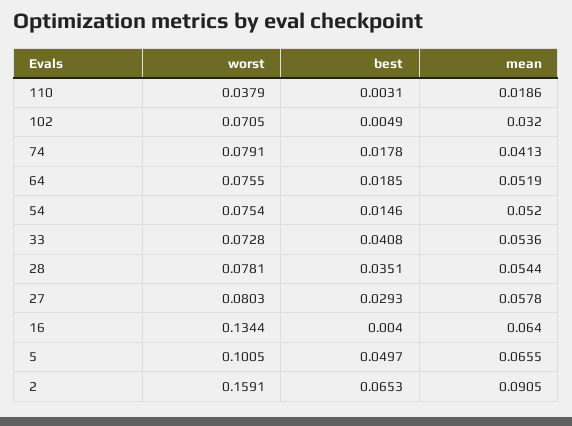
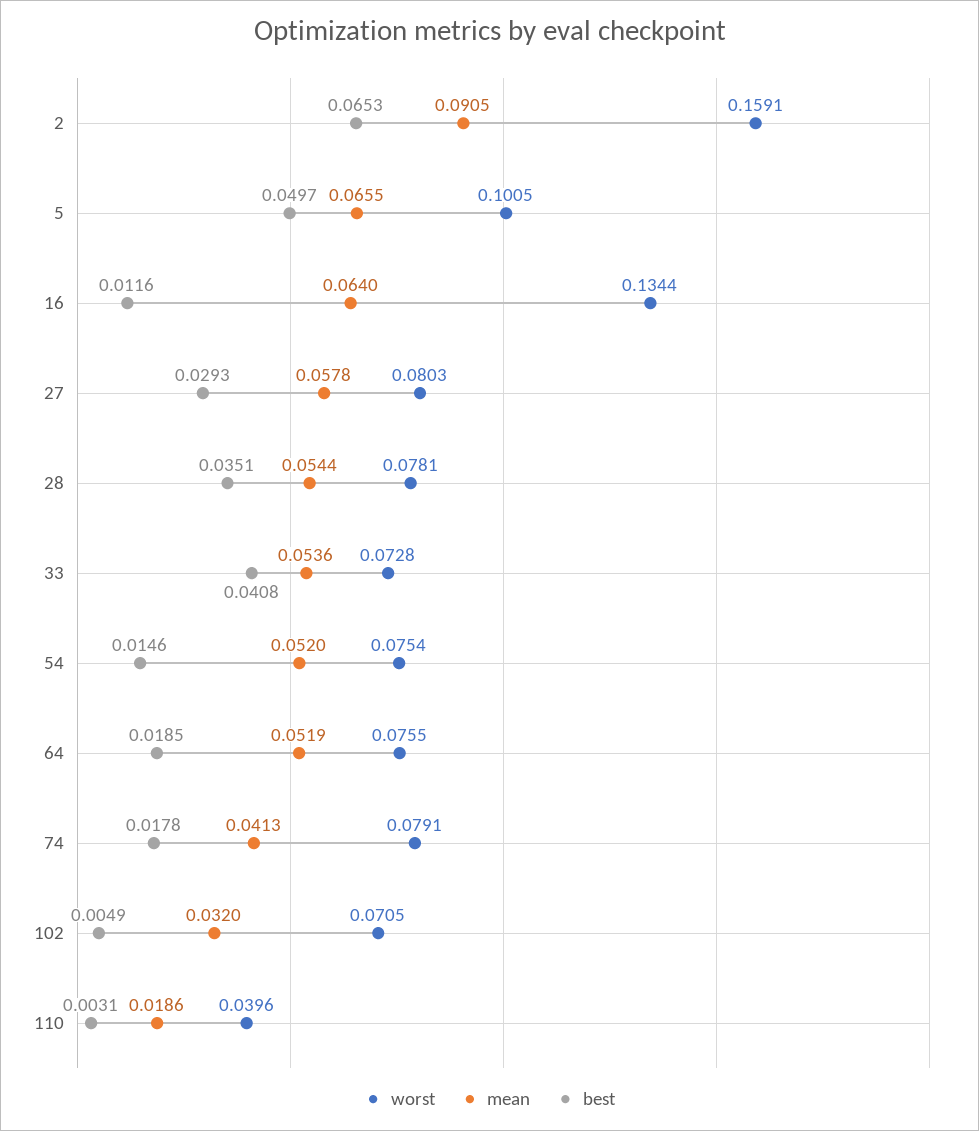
  {
    "worst": {
-     "110": 0.0379,
+     "110": 0.0396,
      "102": 0.0705,
      "74": 0.0791,
      "64": 0.0755,
      "54": 0.0754,
      "33": 0.0728,
      "28": 0.0781,
      "27": 0.0803,
      "16": 0.1344,
      "5": 0.1005,
      "2": 0.1591
    },
    "best": {
      "110": 0.0031,
      "102": 0.0049,
      "74": 0.0178,
      "64": 0.0185,
      "54": 0.0146,
      "33": 0.0408,
      "28": 0.0351,
      "27": 0.0293,
-     "16": 0.004,
+     "16": 0.0116,
      "5": 0.0497,
      "2": 0.0653
    },
    "mean": {
      "110": 0.0186,
      "102": 0.032,
      "74": 0.0413,
      "64": 0.0519,
      "54": 0.052,
      "33": 0.0536,
      "28": 0.0544,
      "27": 0.0578,
      "16": 0.064,
      "5": 0.0655,
      "2": 0.0905
    }
  }

